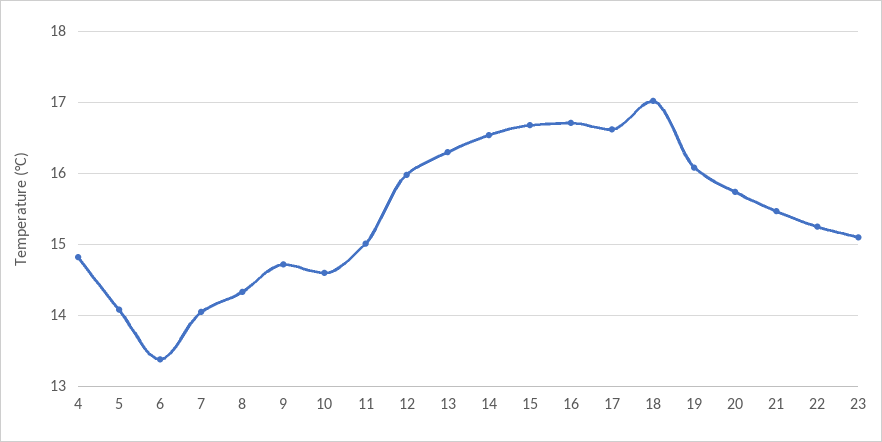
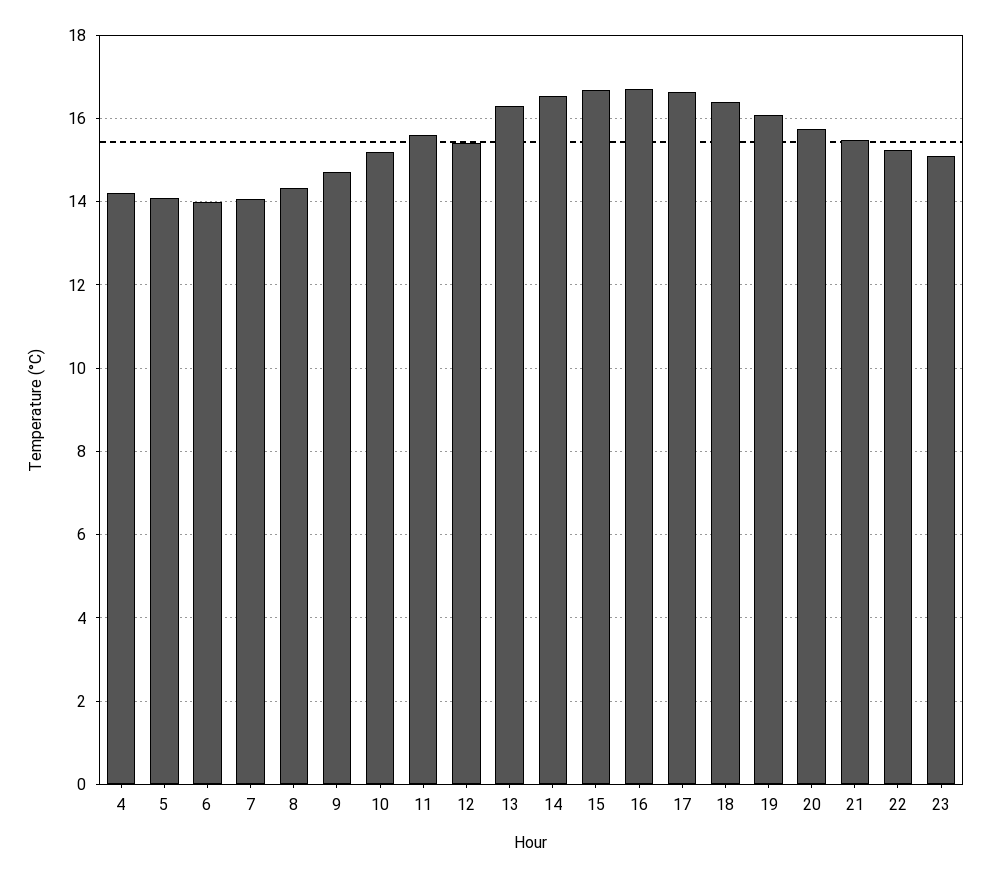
  {
-   "4": 14.8,
+   "4": 14.2,
    "5": 14.1,
-   "6": 13.4,
+   "6": 14,
    "7": 14.1,
    "8": 14.3,
    "9": 14.7,
-   "10": 14.6,
+   "10": 15.2,
-   "11": 15,
+   "11": 15.6,
-   "12": 16,
+   "12": 15.4,
    "13": 16.3,
    "14": 16.5,
    "15": 16.7,
    "16": 16.7,
    "17": 16.6,
-   "18": 17,
+   "18": 16.4,
    "19": 16.1,
    "20": 15.7,
    "21": 15.5,
    "22": 15.3,
    "23": 15.1
  }

